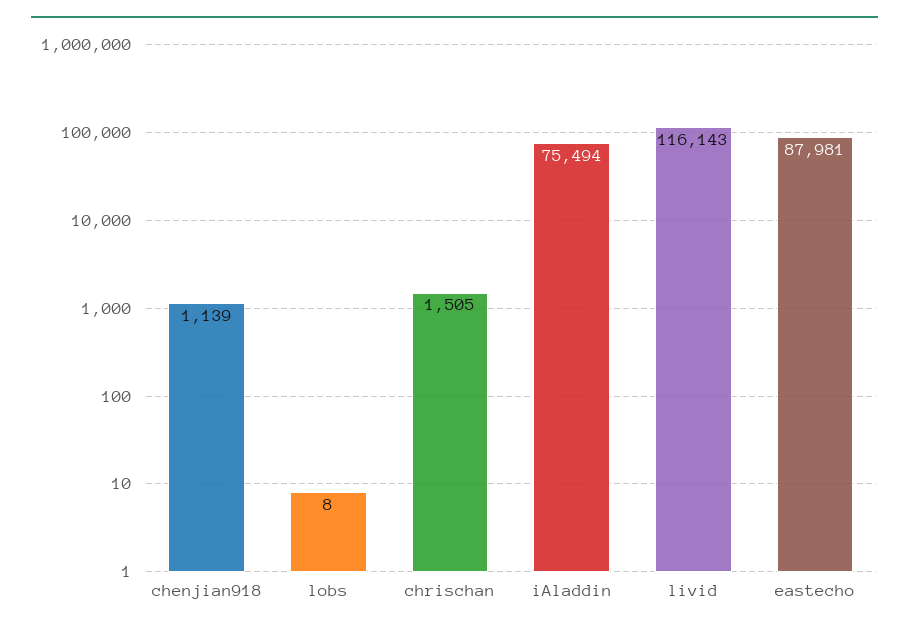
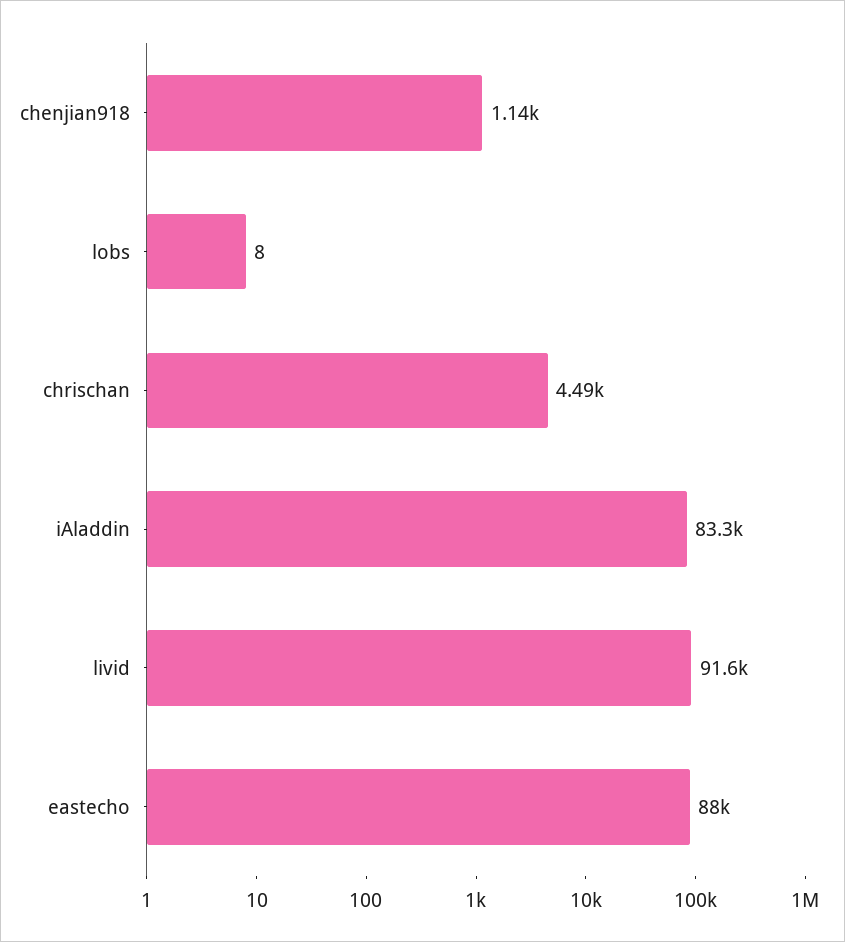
  {
    "chenjian918": 1139,
    "lobs": 8,
-   "chrischan": 1505,
+   "chrischan": 4490,
-   "iAladdin": 75494,
+   "iAladdin": 83300,
-   "livid": 116143,
+   "livid": 91600,
    "eastecho": 87981
  }

